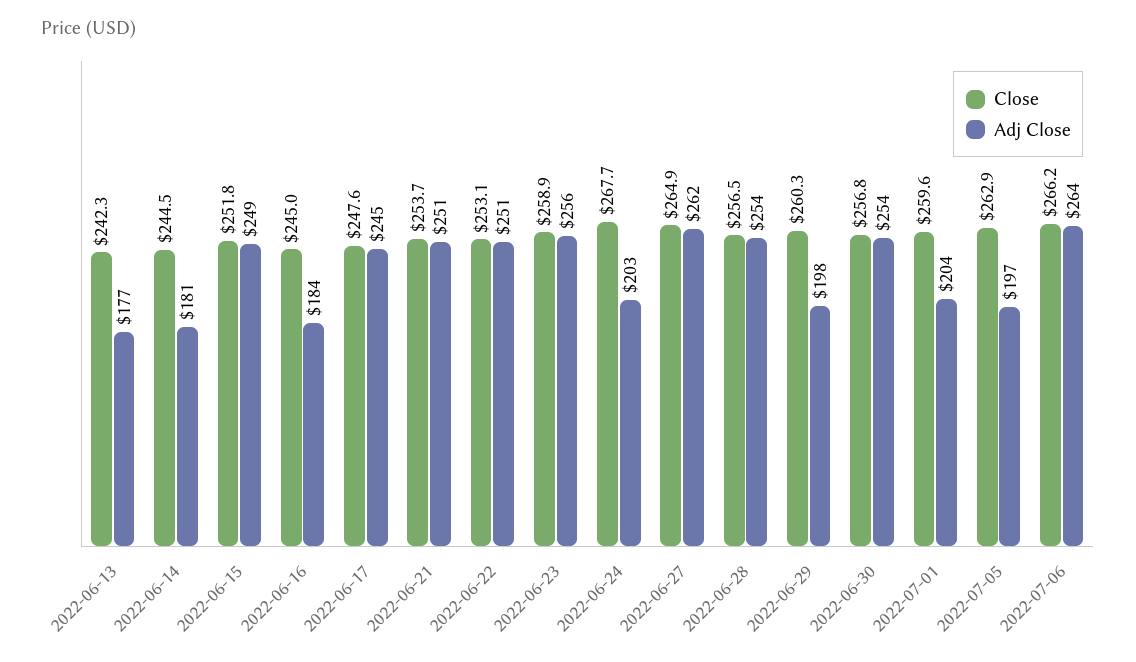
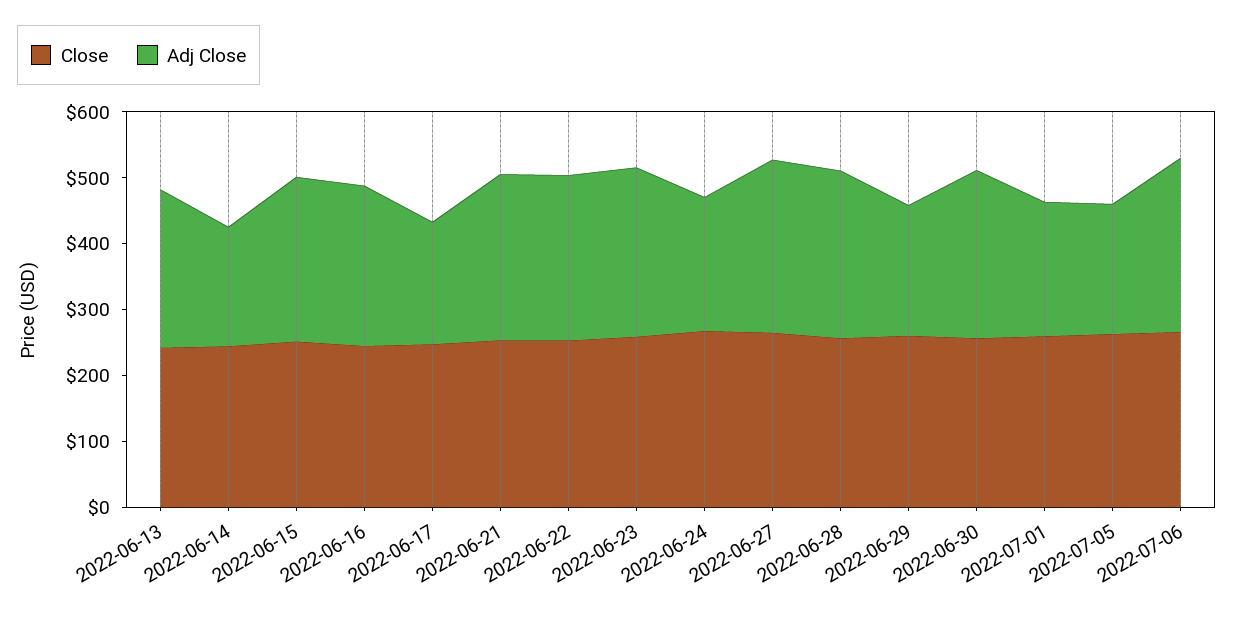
  {
    "Close": {
      "2022-06-13": 242.3,
      "2022-06-14": 244.5,
      "2022-06-15": 251.8,
      "2022-06-16": 245,
      "2022-06-17": 247.6,
      "2022-06-21": 253.7,
      "2022-06-22": 253.1,
      "2022-06-23": 258.9,
      "2022-06-24": 267.7,
      "2022-06-27": 264.9,
      "2022-06-28": 256.5,
      "2022-06-29": 260.3,
      "2022-06-30": 256.8,
      "2022-07-01": 259.6,
      "2022-07-05": 262.9,
      "2022-07-06": 266.2
    },
    "Adj Close": {
-     "2022-06-13": 177,
+     "2022-06-13": 240,
      "2022-06-14": 181,
      "2022-06-15": 249,
-     "2022-06-16": 184,
+     "2022-06-16": 240,
-     "2022-06-17": 245,
+     "2022-06-17": 180,
      "2022-06-21": 251,
      "2022-06-22": 251,
      "2022-06-23": 256,
      "2022-06-24": 203,
      "2022-06-27": 262,
      "2022-06-28": 254,
      "2022-06-29": 198,
      "2022-06-30": 254,
      "2022-07-01": 204,
      "2022-07-05": 197,
      "2022-07-06": 264
    }
  }

